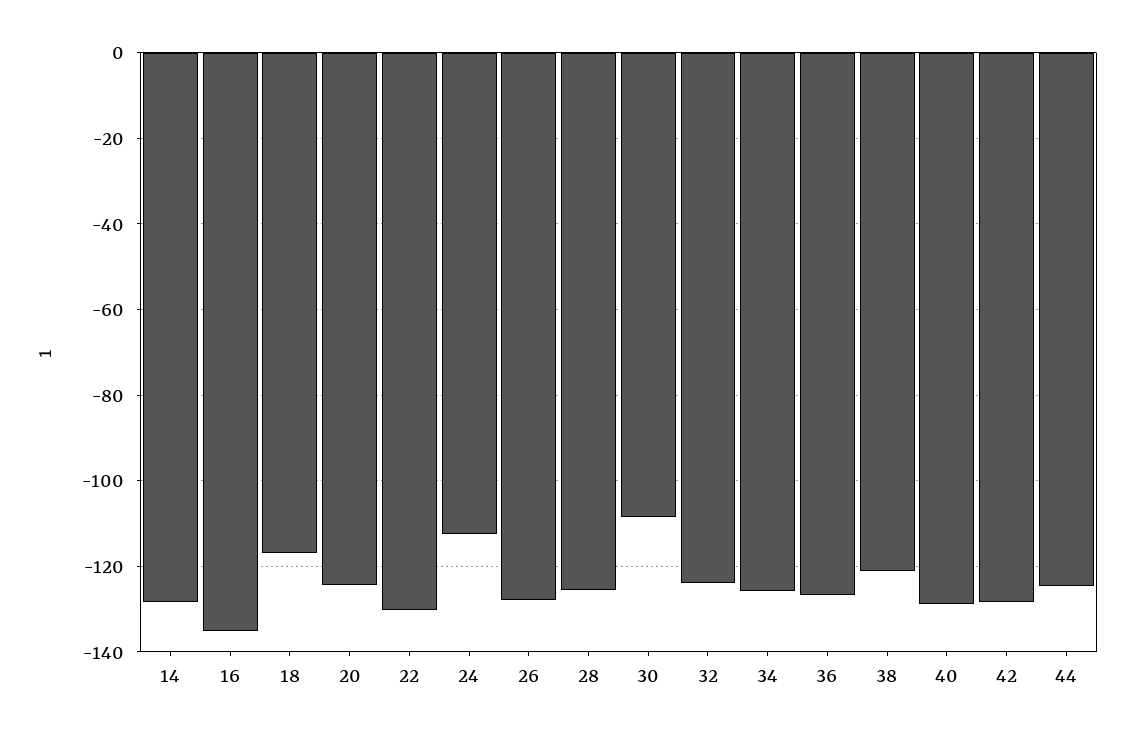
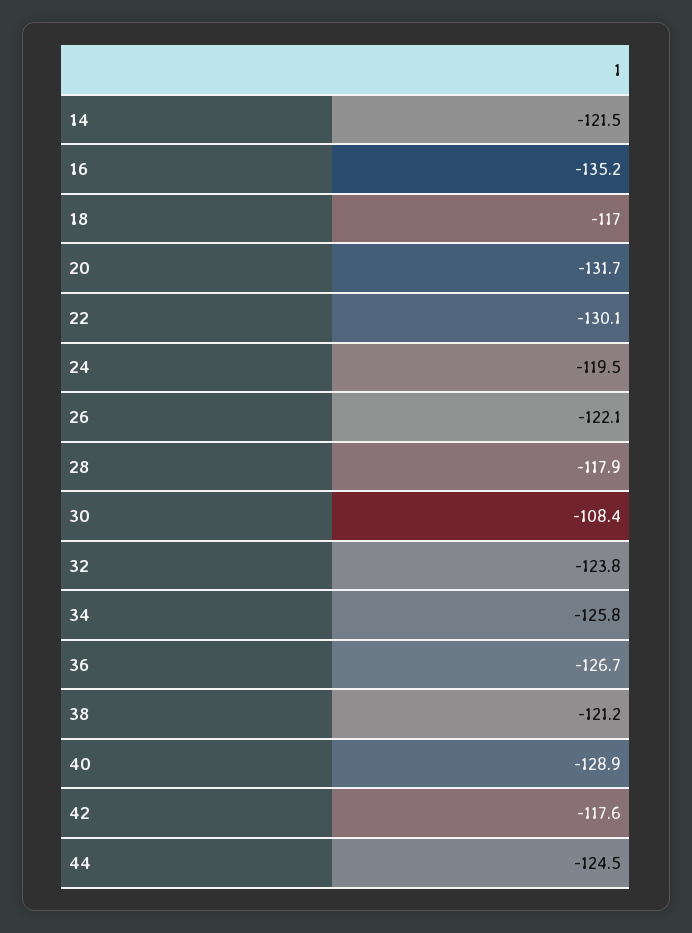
  {
-   "14": -128,
+   "14": -121.5,
    "16": -135.2,
    "18": -117,
-   "20": -124,
+   "20": -131.7,
    "22": -130.1,
-   "24": -112,
+   "24": -119.5,
-   "26": -128,
+   "26": -122.1,
-   "28": -126,
+   "28": -117.9,
    "30": -108.4,
    "32": -123.8,
    "34": -125.8,
    "36": -126.7,
    "38": -121.2,
    "40": -128.9,
-   "42": -128,
+   "42": -117.6,
    "44": -124.5
  }

